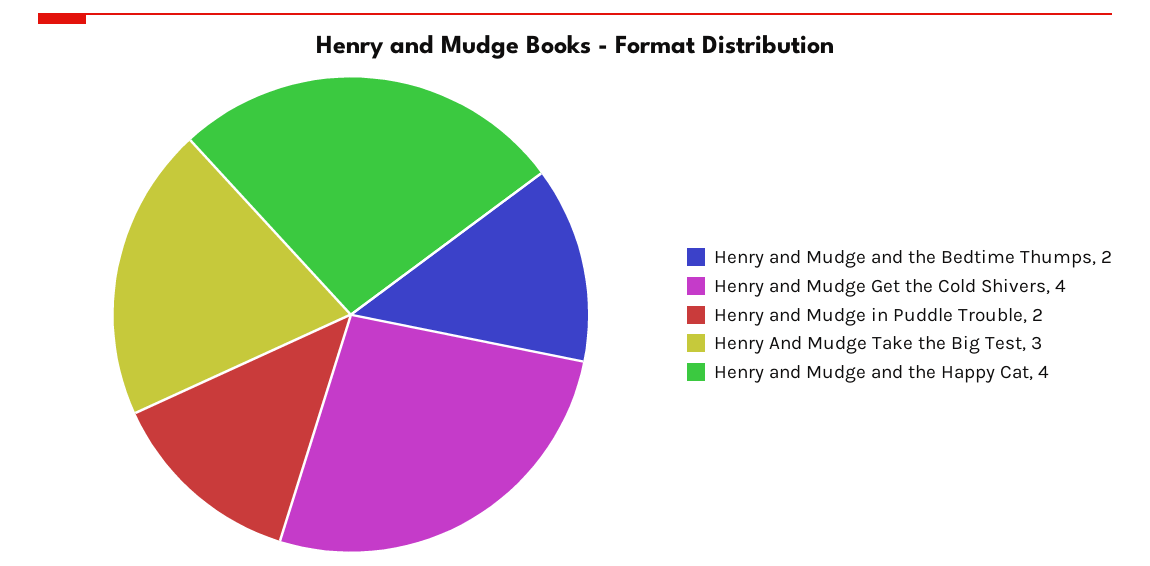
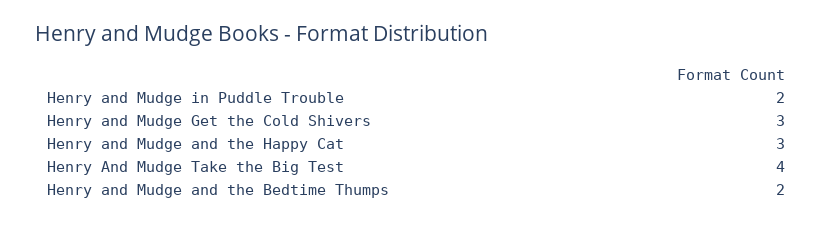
  {
    "Henry and Mudge and the Bedtime Thumps": 2,
-   "Henry and Mudge Get the Cold Shivers": 4,
+   "Henry and Mudge Get the Cold Shivers": 3,
    "Henry and Mudge in Puddle Trouble": 2,
-   "Henry And Mudge Take the Big Test": 3,
+   "Henry And Mudge Take the Big Test": 4,
-   "Henry and Mudge and the Happy Cat": 4
+   "Henry and Mudge and the Happy Cat": 3
  }

